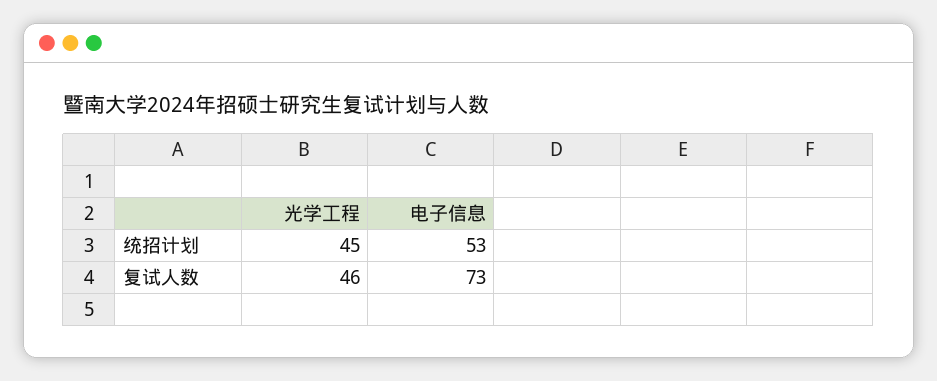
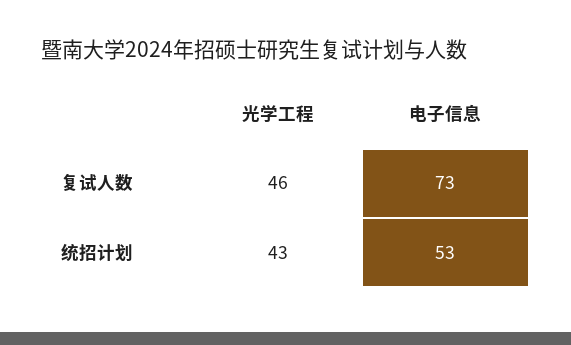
  {
    "光学工程": {
-     "统招计划": 45,
+     "统招计划": 43,
      "复试人数": 46
    },
    "电子信息": {
      "统招计划": 53,
      "复试人数": 73
    }
  }

